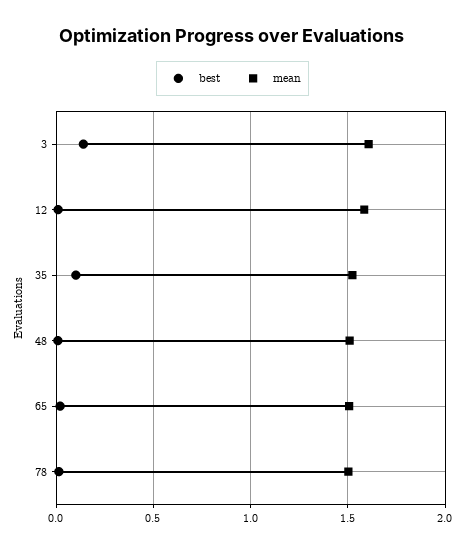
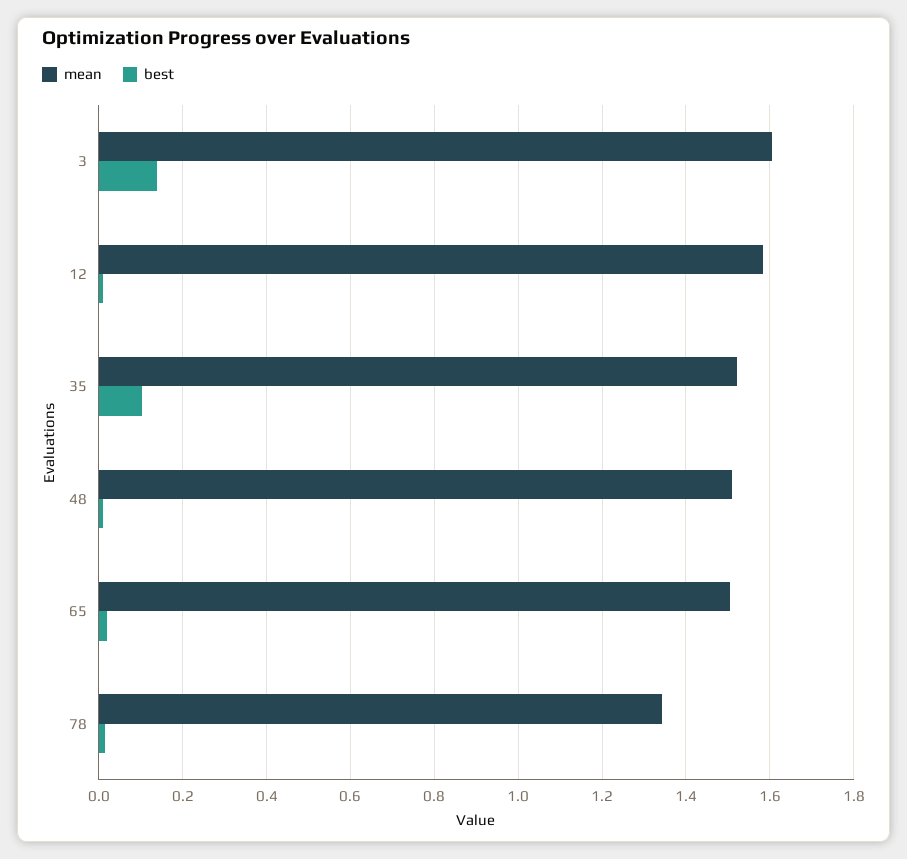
  {
    "best": {
      "3": 0.14,
      "12": 0,
      "35": 0.1,
      "48": 0,
      "65": 0.02,
      "78": 0.02
    },
    "mean": {
      "3": 1.6,
      "12": 1.58,
      "35": 1.52,
      "48": 1.5,
      "65": 1.5,
-     "78": 1.5
+     "78": 1.34
    }
  }

